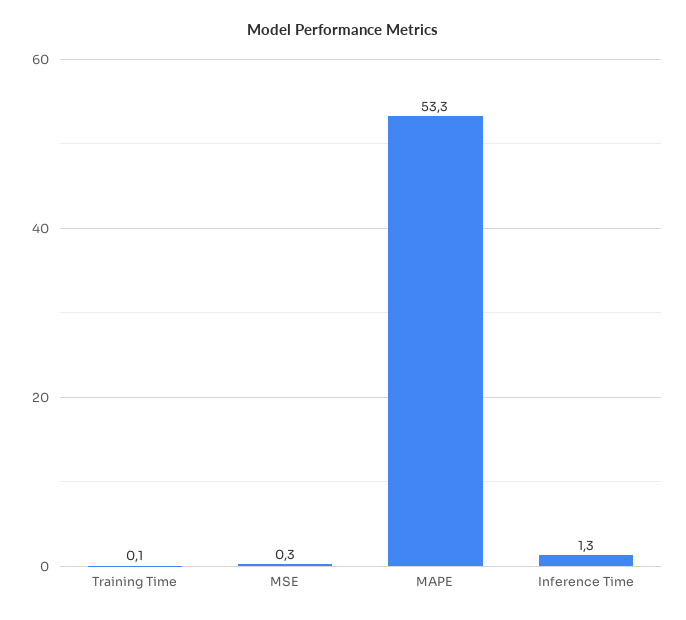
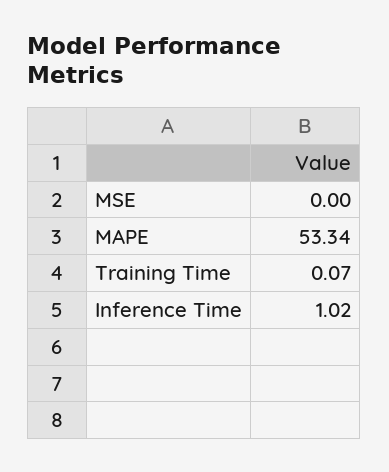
  {
    "Training Time": 0.07,
-   "MSE": 0.3,
+   "MSE": 0,
    "MAPE": 53.34,
-   "Inference Time": 1.3
+   "Inference Time": 1.02
  }

